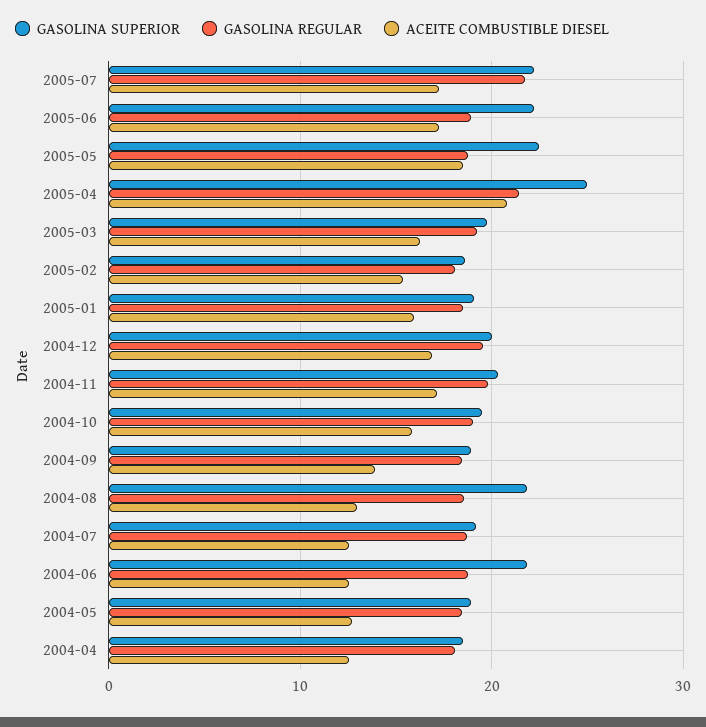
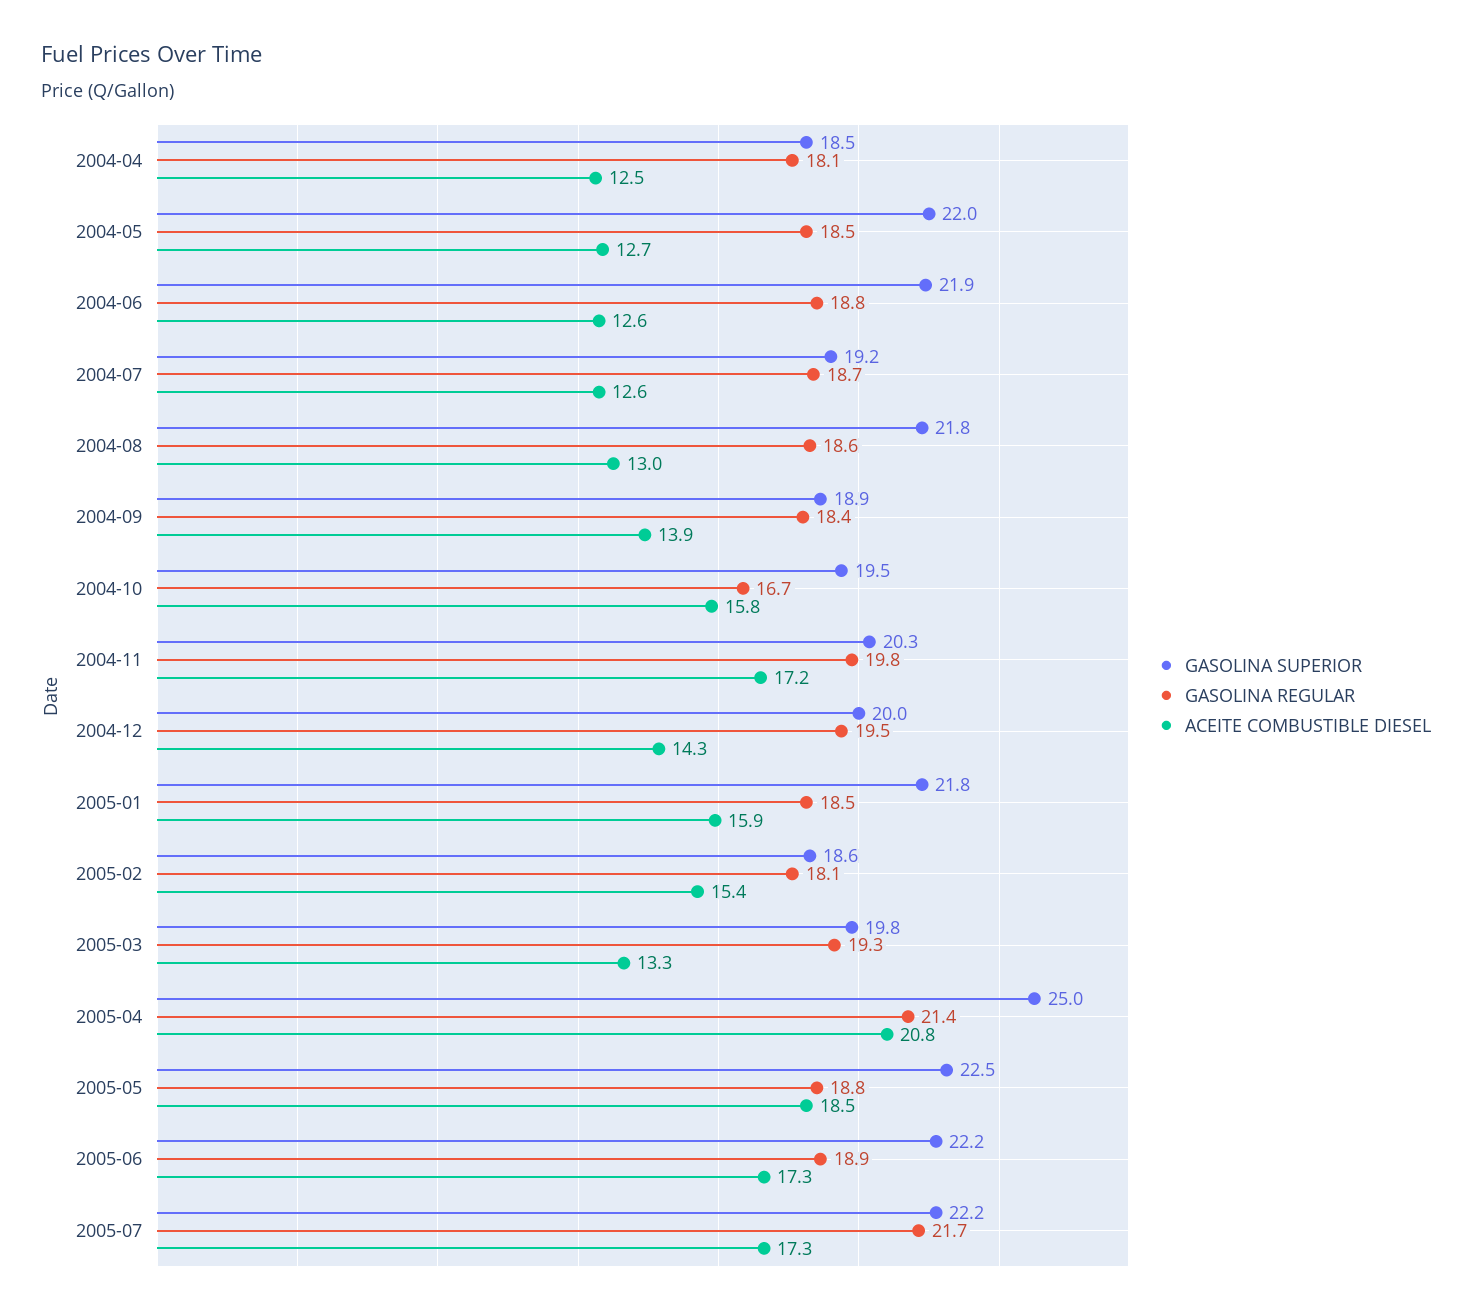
  {
    "GASOLINA SUPERIOR": {
      "2005-07": 22.2,
      "2005-06": 22.2,
      "2005-05": 22.5,
      "2005-04": 25,
      "2005-03": 19.8,
      "2005-02": 18.6,
-     "2005-01": 19,
+     "2005-01": 21.8,
      "2004-12": 20,
      "2004-11": 20.3,
      "2004-10": 19.5,
      "2004-09": 18.9,
      "2004-08": 21.8,
      "2004-07": 19.2,
      "2004-06": 21.9,
-     "2004-05": 19,
+     "2004-05": 22,
      "2004-04": 18.5
    },
    "GASOLINA REGULAR": {
      "2005-07": 21.7,
      "2005-06": 18.9,
      "2005-05": 18.8,
      "2005-04": 21.4,
      "2005-03": 19.3,
      "2005-02": 18.1,
      "2005-01": 18.5,
      "2004-12": 19.5,
      "2004-11": 19.8,
-     "2004-10": 19,
+     "2004-10": 16.7,
      "2004-09": 18.4,
      "2004-08": 18.6,
      "2004-07": 18.7,
      "2004-06": 18.8,
      "2004-05": 18.5,
      "2004-04": 18.1
    },
    "ACEITE COMBUSTIBLE DIESEL": {
      "2005-07": 17.3,
      "2005-06": 17.3,
      "2005-05": 18.5,
      "2005-04": 20.8,
-     "2005-03": 16,
+     "2005-03": 13.3,
      "2005-02": 15.4,
      "2005-01": 15.9,
-     "2004-12": 17,
+     "2004-12": 14.3,
      "2004-11": 17.2,
      "2004-10": 15.8,
      "2004-09": 13.9,
      "2004-08": 13,
      "2004-07": 12.6,
      "2004-06": 12.6,
      "2004-05": 12.7,
      "2004-04": 12.5
    }
  }

